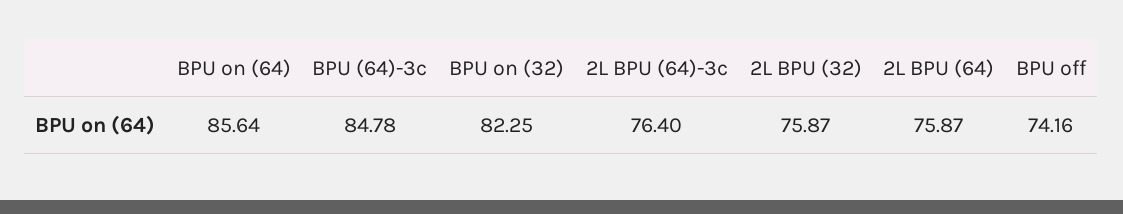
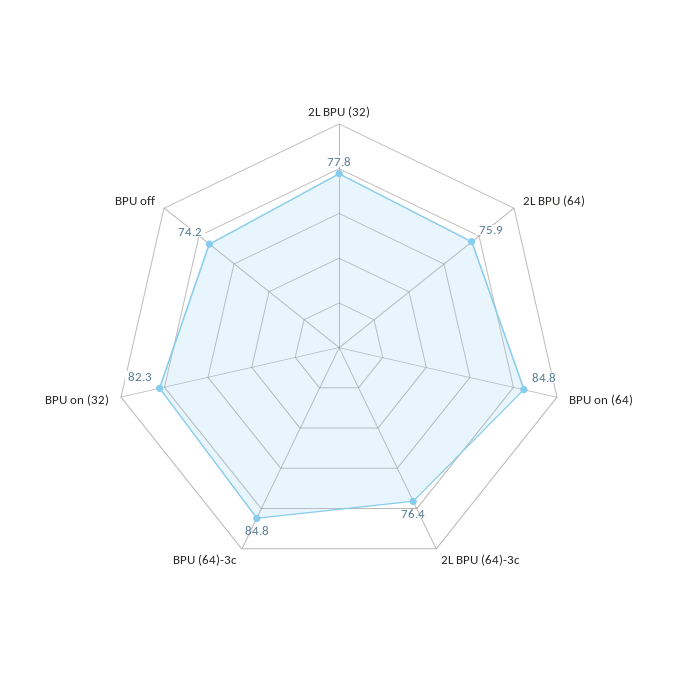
  {
-   "BPU on (64)": 85.64,
+   "BPU on (64)": 84.8,
    "BPU (64)-3c": 84.78,
    "BPU on (32)": 82.25,
    "2L BPU (64)-3c": 76.4,
-   "2L BPU (32)": 75.87,
+   "2L BPU (32)": 77.8,
    "2L BPU (64)": 75.87,
    "BPU off": 74.16
  }

